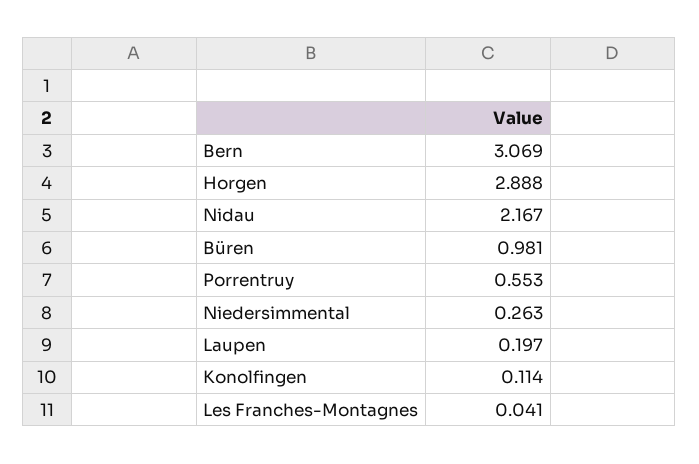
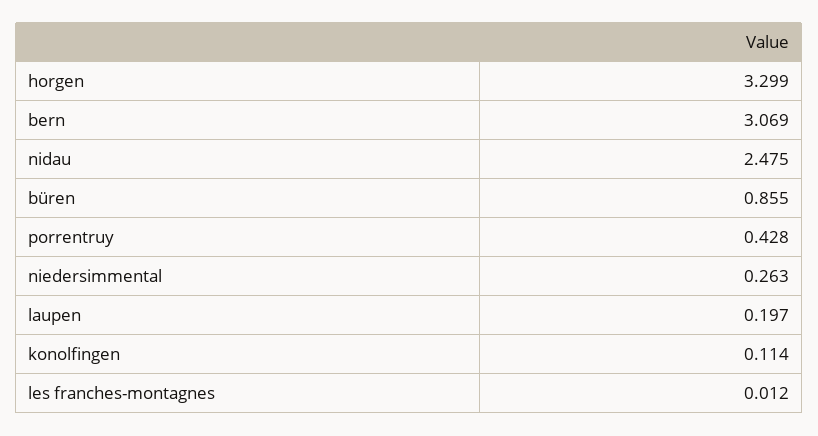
  {
    "Bern": 3.069,
-   "Horgen": 2.888,
+   "Horgen": 3.299,
-   "Nidau": 2.167,
+   "Nidau": 2.475,
-   "Büren": 0.981,
+   "Büren": 0.855,
-   "Porrentruy": 0.553,
+   "Porrentruy": 0.428,
    "Niedersimmental": 0.263,
    "Laupen": 0.197,
    "Konolfingen": 0.114,
-   "Les Franches-Montagnes": 0.041
+   "Les Franches-Montagnes": 0.012
  }

